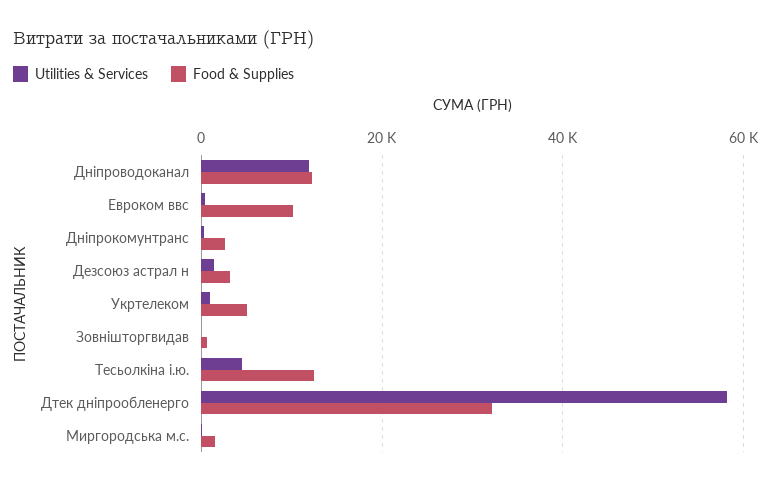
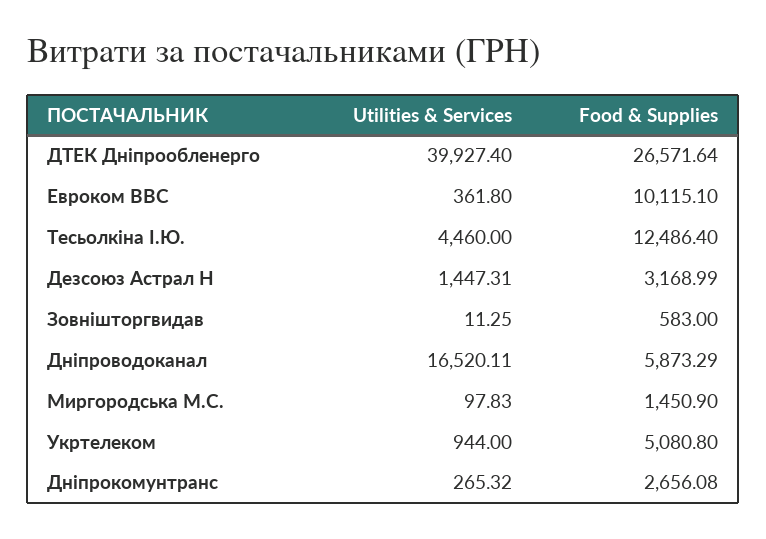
  {
    "Utilities & Services": {
-     "Дніпроводоканал": 12000,
+     "Дніпроводоканал": 16520.11,
      "Евроком ввс": 361.8,
      "Дніпрокомунтранс": 265.32,
      "Дезсоюз астрал н": 1447.31,
      "Укртелеком": 944,
      "Зовнішторгвидав": 11.25,
      "Тесьолкіна і.ю.": 4460,
-     "Дтек дніпрообленерго": 58000,
+     "Дтек дніпрообленерго": 39927.4,
      "Миргородська м.с.": 97.83
    },
    "Food & Supplies": {
-     "Дніпроводоканал": 12000,
+     "Дніпроводоканал": 5873.29,
      "Евроком ввс": 10115.1,
      "Дніпрокомунтранс": 2656.08,
      "Дезсоюз астрал н": 3168.99,
      "Укртелеком": 5080.8,
      "Зовнішторгвидав": 583,
      "Тесьолкіна і.ю.": 12486.4,
-     "Дтек дніпрообленерго": 32000,
+     "Дтек дніпрообленерго": 26571.64,
      "Миргородська м.с.": 1450.9
    }
  }

